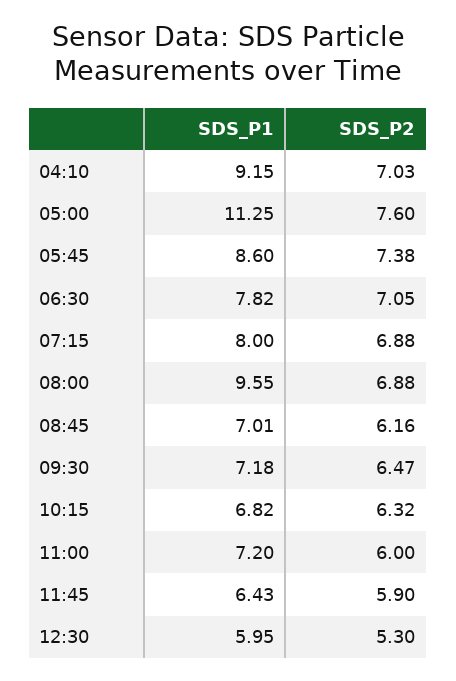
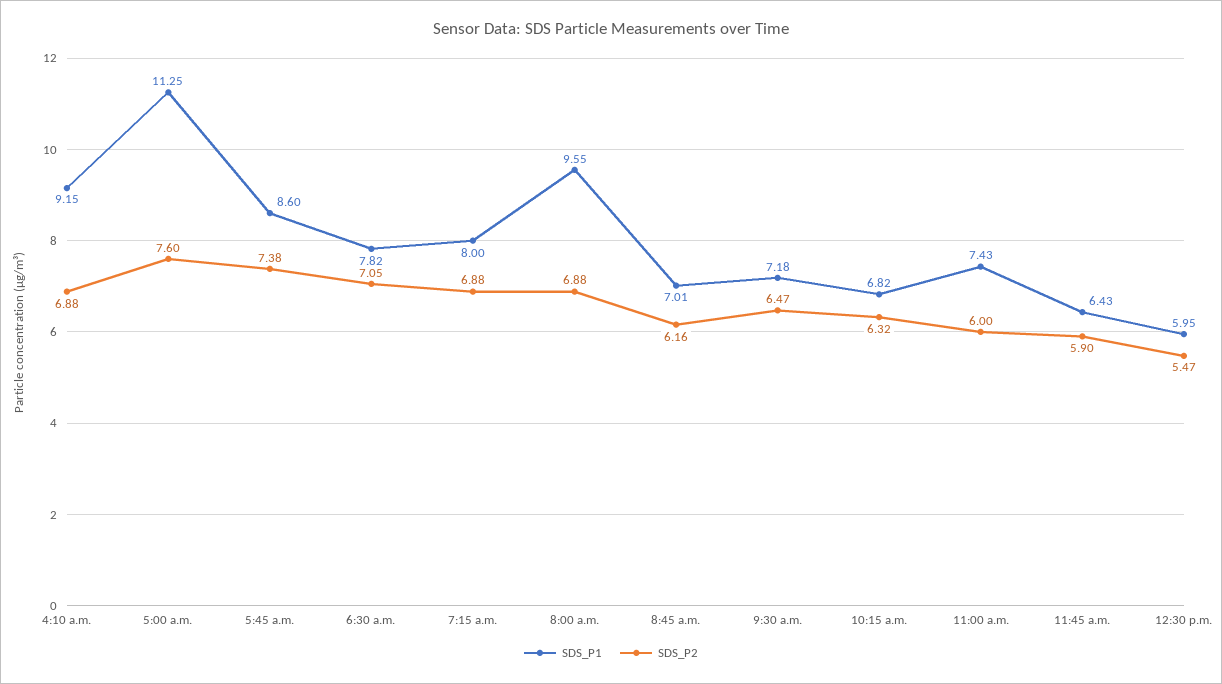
  {
    "SDS_P1": {
      "04:10": 9.15,
      "05:00": 11.25,
      "05:45": 8.6,
      "06:30": 7.82,
      "07:15": 8,
      "08:00": 9.55,
      "08:45": 7.01,
      "09:30": 7.18,
      "10:15": 6.82,
-     "11:00": 7.2,
+     "11:00": 7.43,
      "11:45": 6.43,
      "12:30": 5.95
    },
    "SDS_P2": {
-     "04:10": 7.03,
+     "04:10": 6.88,
      "05:00": 7.6,
      "05:45": 7.38,
      "06:30": 7.05,
      "07:15": 6.88,
      "08:00": 6.88,
      "08:45": 6.16,
      "09:30": 6.47,
      "10:15": 6.32,
      "11:00": 6,
      "11:45": 5.9,
-     "12:30": 5.3
+     "12:30": 5.47
    }
  }

